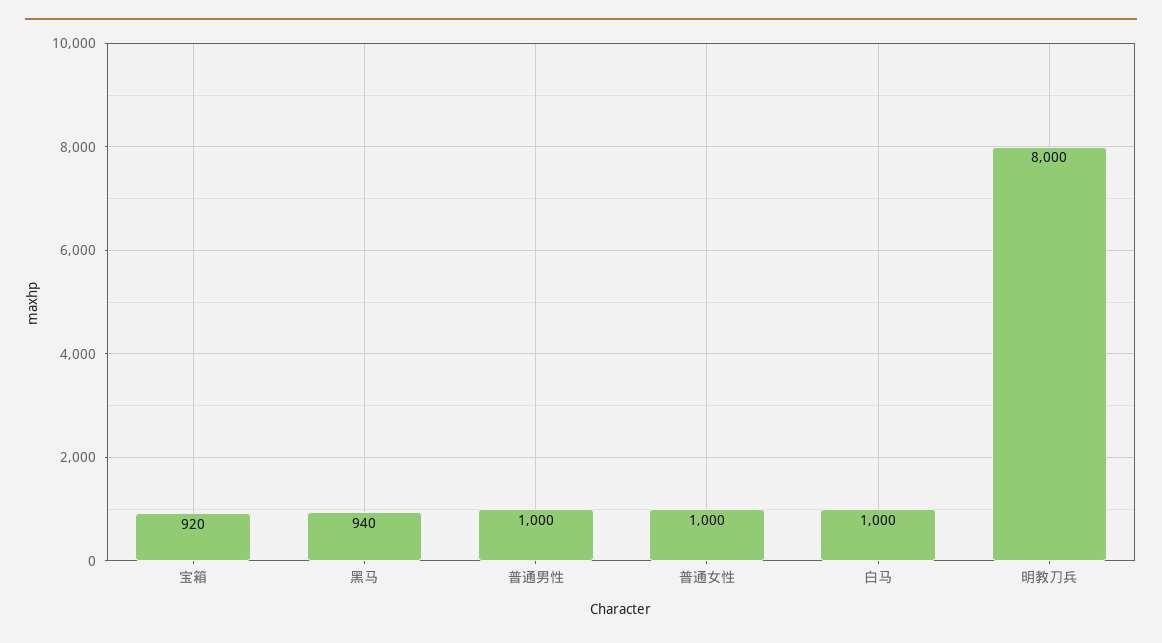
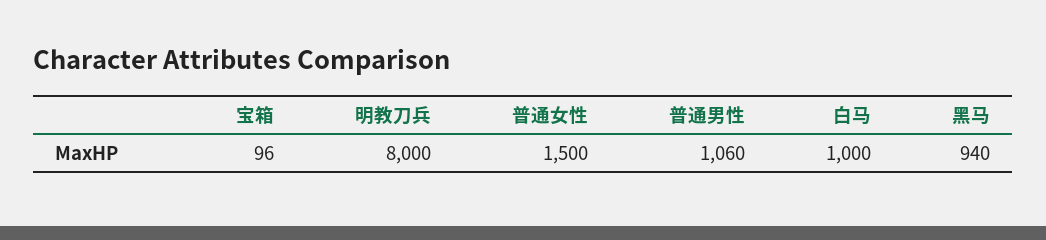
  {
-   "宝箱": 920,
+   "宝箱": 96,
    "黑马": 940,
-   "普通男性": 1000,
+   "普通男性": 1060,
-   "普通女性": 1000,
+   "普通女性": 1500,
    "白马": 1000,
    "明教刀兵": 8000
  }

